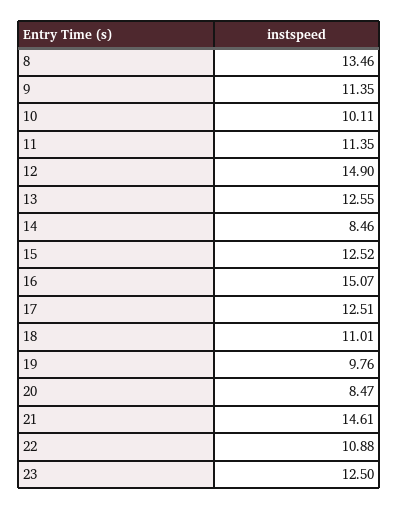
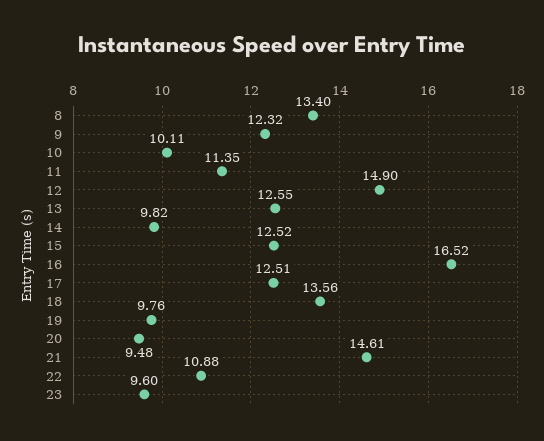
  {
-   "8": 13.46,
+   "8": 13.4,
-   "9": 11.35,
+   "9": 12.32,
    "10": 10.11,
    "11": 11.35,
    "12": 14.9,
    "13": 12.55,
-   "14": 8.46,
+   "14": 9.82,
    "15": 12.52,
-   "16": 15.07,
+   "16": 16.52,
    "17": 12.51,
-   "18": 11.01,
+   "18": 13.56,
    "19": 9.76,
-   "20": 8.47,
+   "20": 9.48,
    "21": 14.61,
    "22": 10.88,
-   "23": 12.5
+   "23": 9.6
  }

